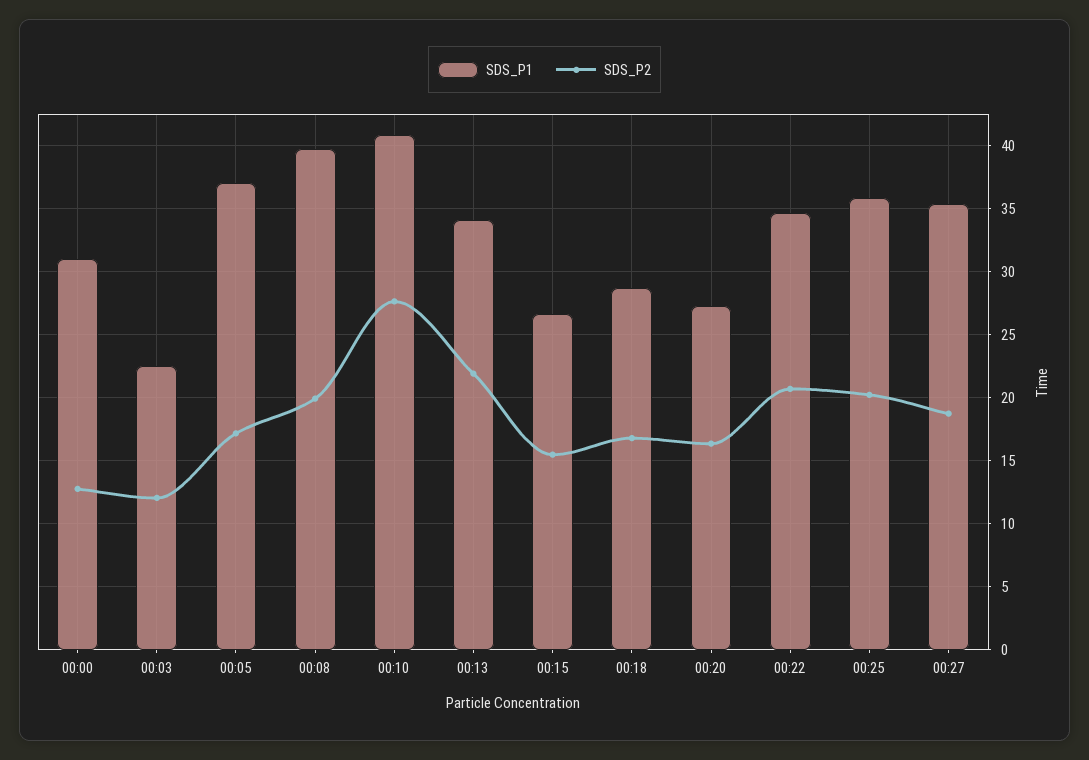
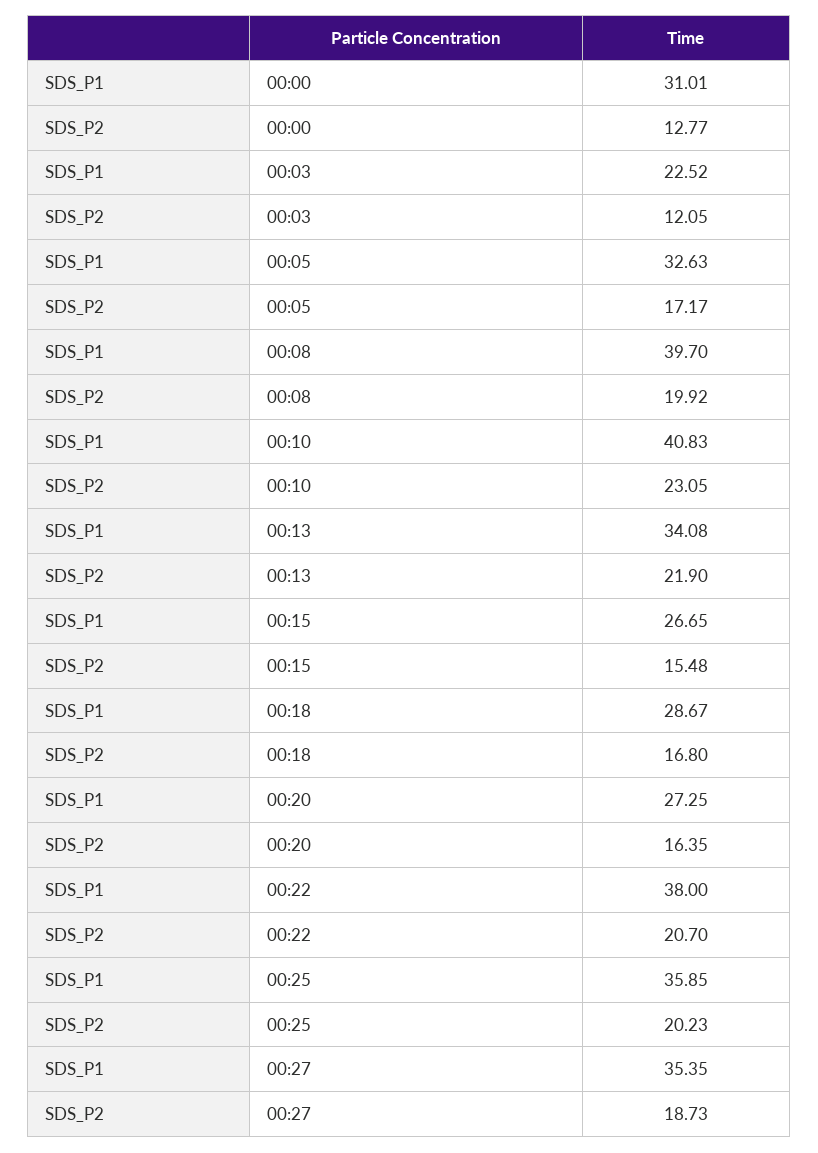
  {
    "SDS_P1": {
      "00:00": 31.01,
      "00:03": 22.52,
-     "00:05": 37,
+     "00:05": 32.63,
      "00:08": 39.7,
      "00:10": 40.83,
      "00:13": 34.08,
      "00:15": 26.65,
      "00:18": 28.67,
      "00:20": 27.25,
-     "00:22": 34.5,
+     "00:22": 38,
      "00:25": 35.85,
      "00:27": 35.35
    },
    "SDS_P2": {
      "00:00": 12.77,
      "00:03": 12.05,
      "00:05": 17.17,
      "00:08": 19.92,
-     "00:10": 27.5,
+     "00:10": 23.05,
      "00:13": 21.9,
      "00:15": 15.48,
      "00:18": 16.8,
      "00:20": 16.35,
      "00:22": 20.7,
      "00:25": 20.23,
      "00:27": 18.73
    }
  }

